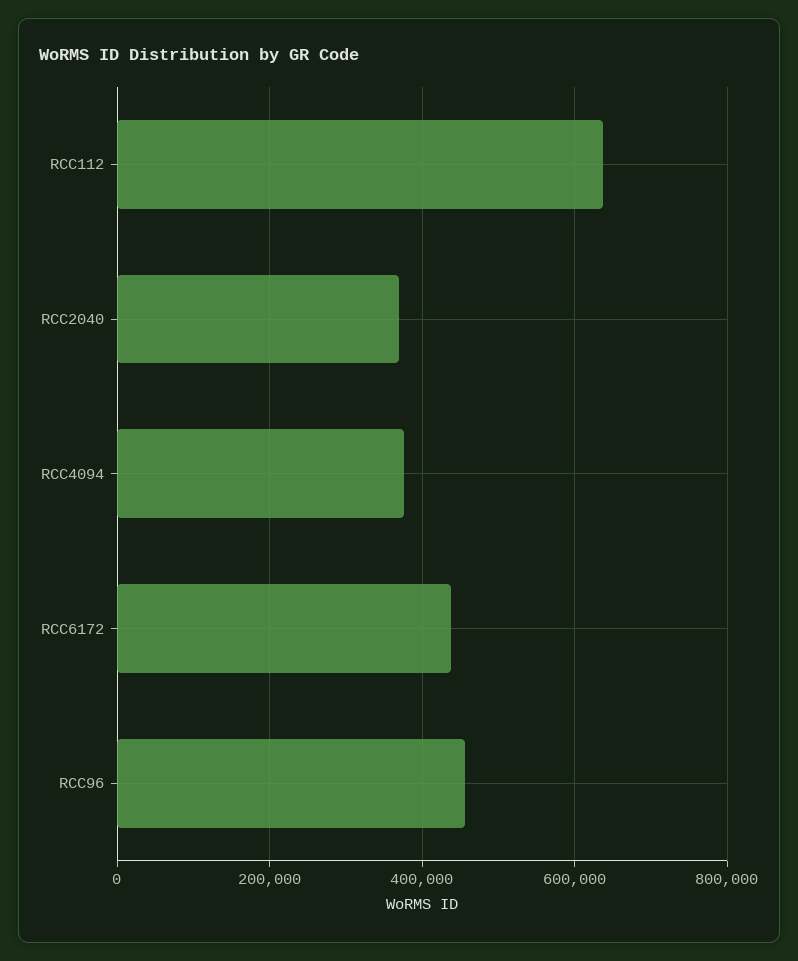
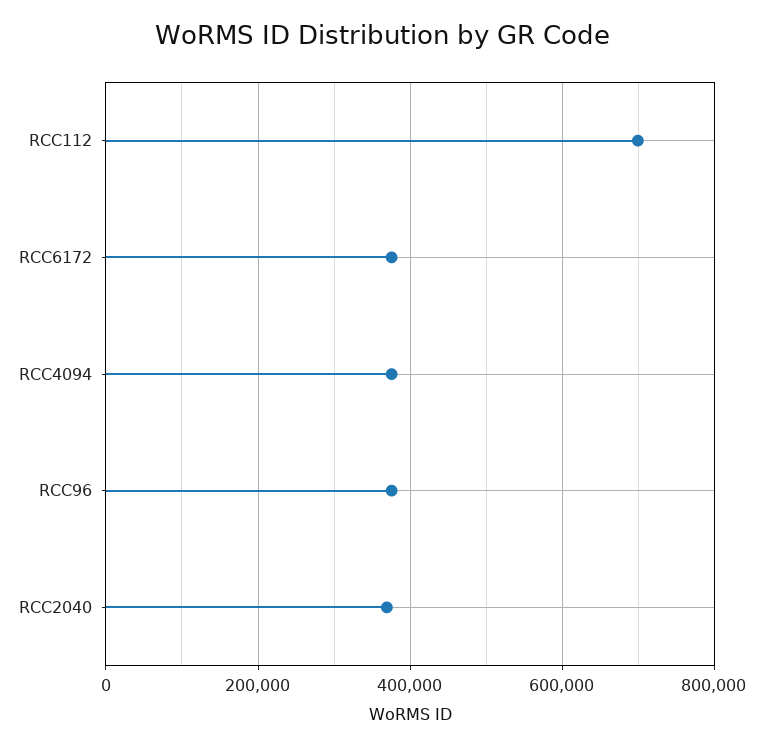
  {
-   "RCC112": 640000,
+   "RCC112": 700000,
    "RCC2040": 360000,
    "RCC4094": 380000,
-   "RCC6172": 440000,
+   "RCC6172": 380000,
-   "RCC96": 460000
+   "RCC96": 380000
  }

